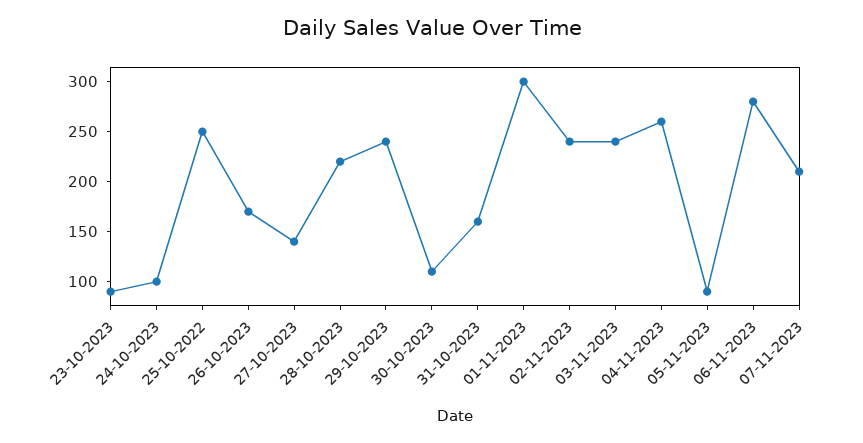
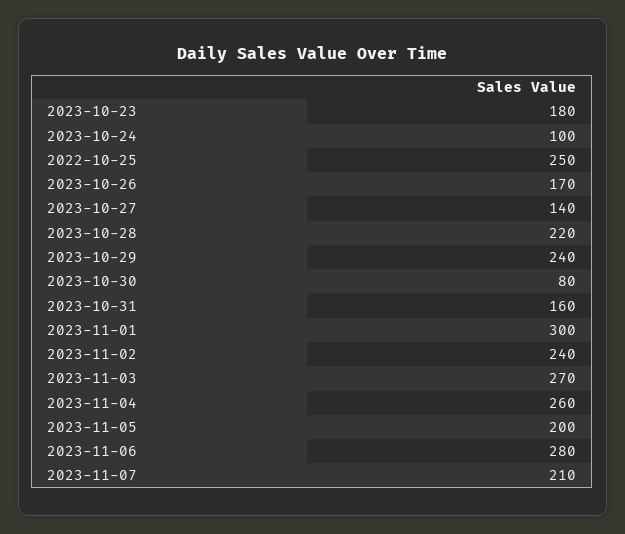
  {
-   "23-10-2023": 90,
+   "23-10-2023": 180,
    "24-10-2023": 100,
    "25-10-2022": 250,
    "26-10-2023": 170,
    "27-10-2023": 140,
    "28-10-2023": 220,
    "29-10-2023": 240,
-   "30-10-2023": 110,
+   "30-10-2023": 80,
    "31-10-2023": 160,
    "01-11-2023": 300,
    "02-11-2023": 240,
-   "03-11-2023": 240,
+   "03-11-2023": 270,
    "04-11-2023": 260,
-   "05-11-2023": 90,
+   "05-11-2023": 200,
    "06-11-2023": 280,
    "07-11-2023": 210
  }

